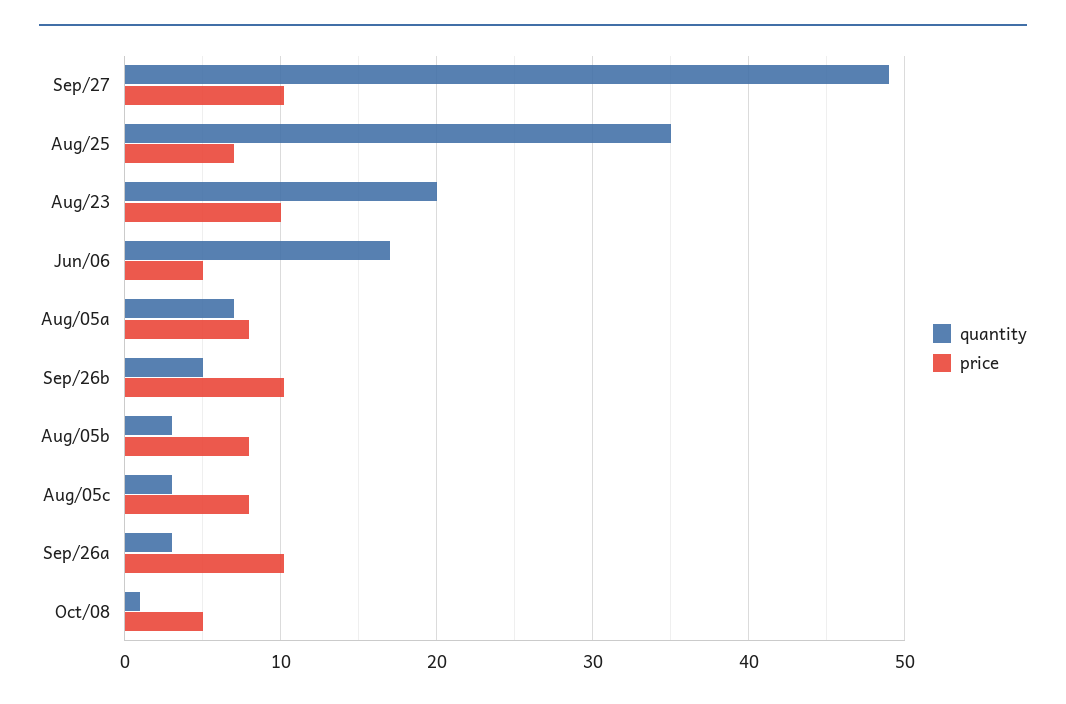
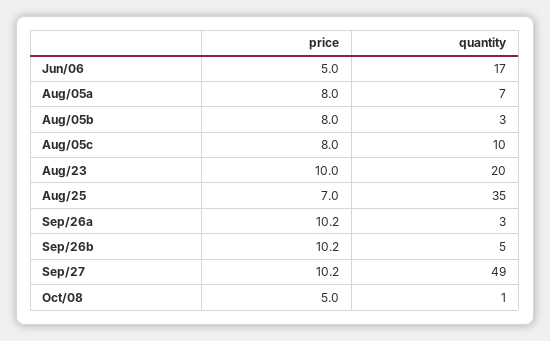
  {
    "quantity": {
      "Sep/27": 49,
      "Aug/25": 35,
      "Aug/23": 20,
      "Jun/06": 17,
      "Aug/05a": 7,
      "Sep/26b": 5,
      "Aug/05b": 3,
-     "Aug/05c": 3,
+     "Aug/05c": 10,
      "Sep/26a": 3,
      "Oct/08": 1
    },
    "price": {
      "Sep/27": 10.2,
      "Aug/25": 7,
      "Aug/23": 10,
      "Jun/06": 5,
      "Aug/05a": 8,
      "Sep/26b": 10.2,
      "Aug/05b": 8,
      "Aug/05c": 8,
      "Sep/26a": 10.2,
      "Oct/08": 5
    }
  }

